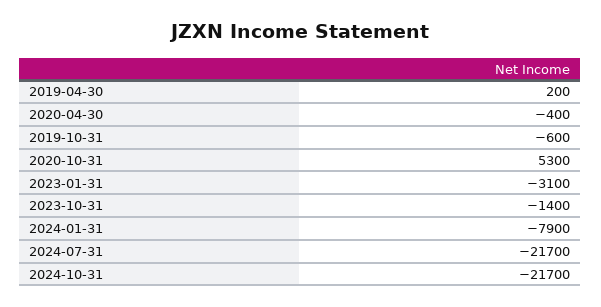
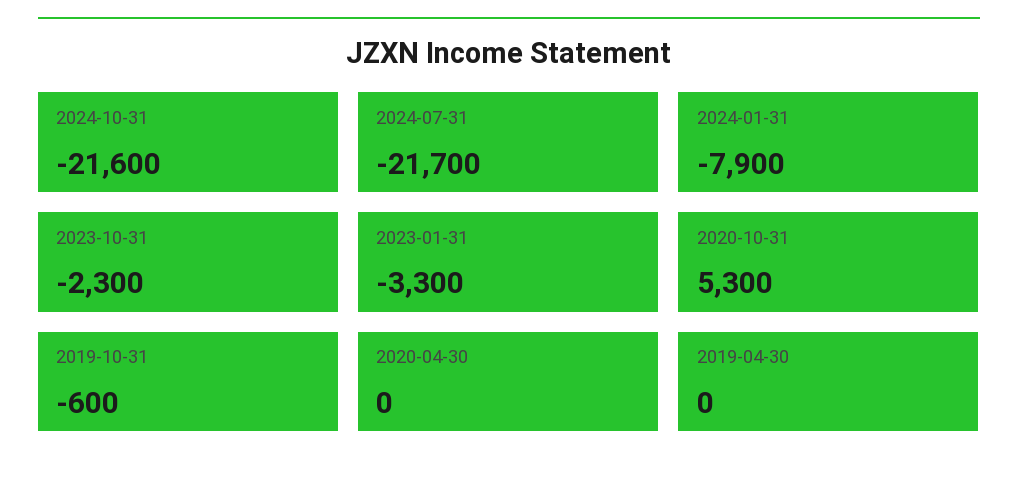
  {
-   "2019-04-30": 200,
+   "2019-04-30": 0,
-   "2020-04-30": -400,
+   "2020-04-30": 0,
    "2019-10-31": -600,
    "2020-10-31": 5300,
-   "2023-01-31": -3100,
+   "2023-01-31": -3300,
-   "2023-10-31": -1400,
+   "2023-10-31": -2300,
    "2024-01-31": -7900,
    "2024-07-31": -21700,
-   "2024-10-31": -21700
+   "2024-10-31": -21600
  }

